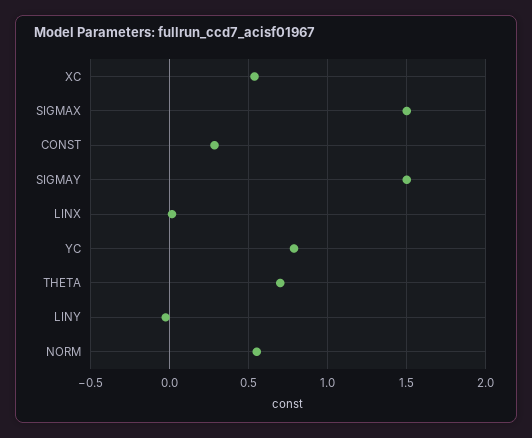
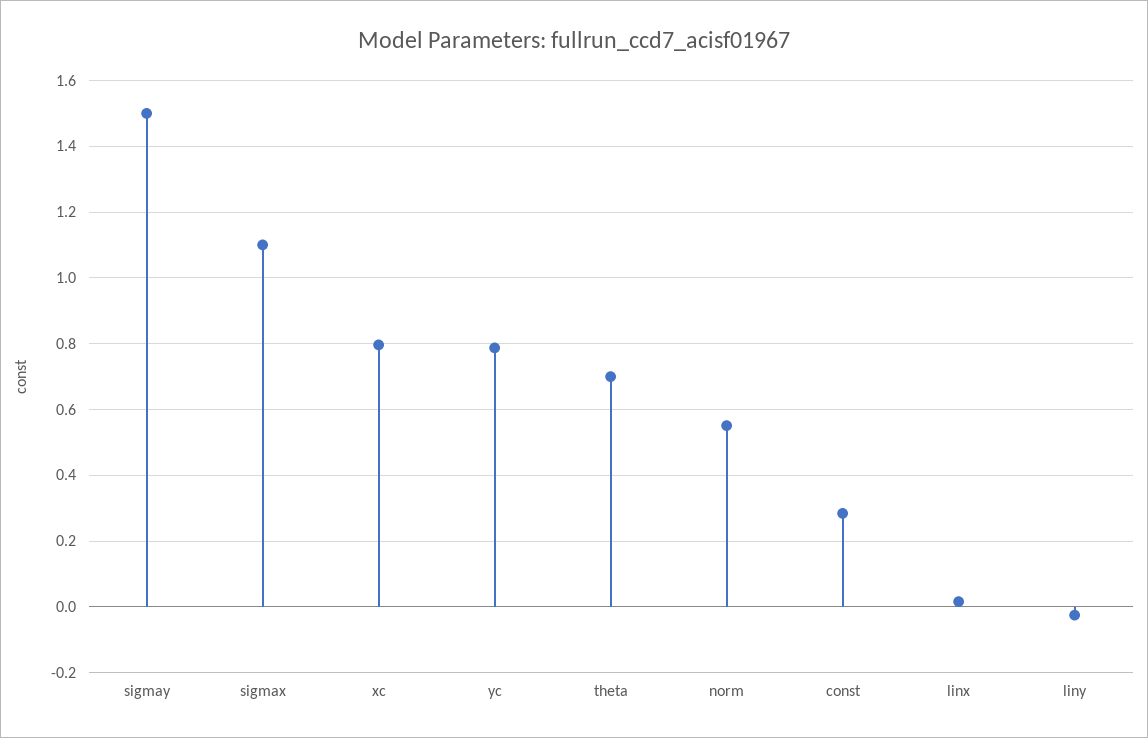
  {
-   "XC": 0.55,
+   "XC": 0.8,
-   "SIGMAX": 1.5,
+   "SIGMAX": 1.1,
    "CONST": 0.28,
    "SIGMAY": 1.5,
    "LINX": 0.02,
    "YC": 0.78,
    "THETA": 0.7,
    "LINY": -0.02,
    "NORM": 0.56
  }

